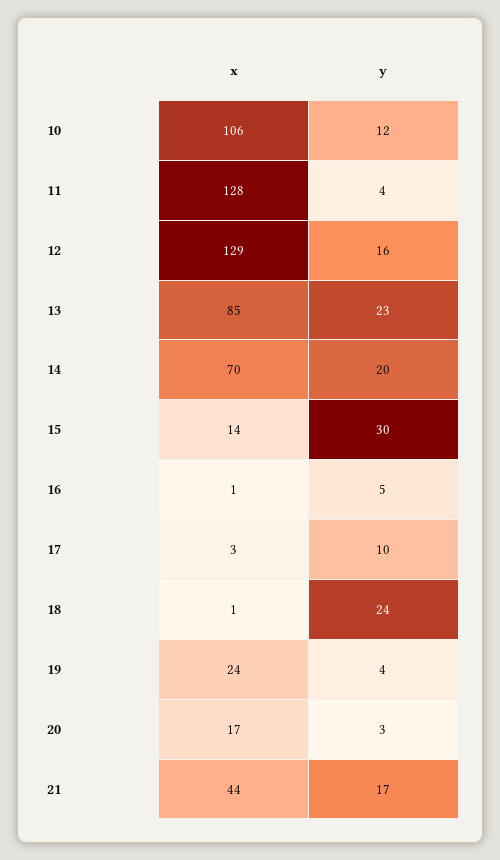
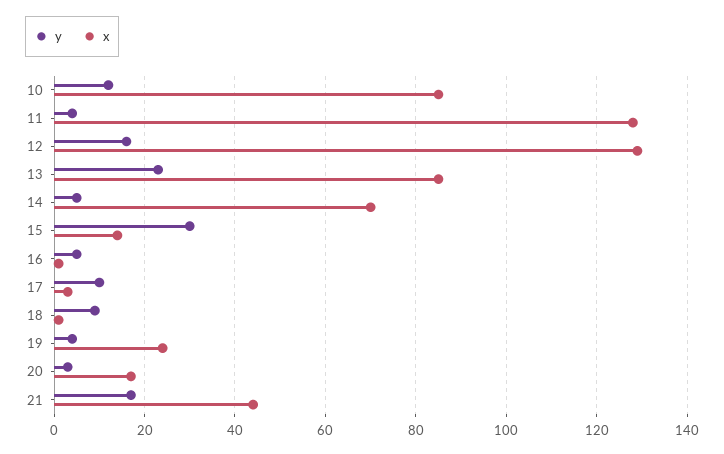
  {
    "x": {
-     "10": 106,
+     "10": 85,
      "11": 128,
      "12": 129,
      "13": 85,
      "14": 70,
      "15": 14,
      "16": 1,
      "17": 3,
      "18": 1,
      "19": 24,
      "20": 17,
      "21": 44
    },
    "y": {
      "10": 12,
      "11": 4,
      "12": 16,
      "13": 23,
-     "14": 20,
+     "14": 5,
      "15": 30,
      "16": 5,
      "17": 10,
-     "18": 24,
+     "18": 10,
      "19": 4,
      "20": 3,
      "21": 17
    }
  }

